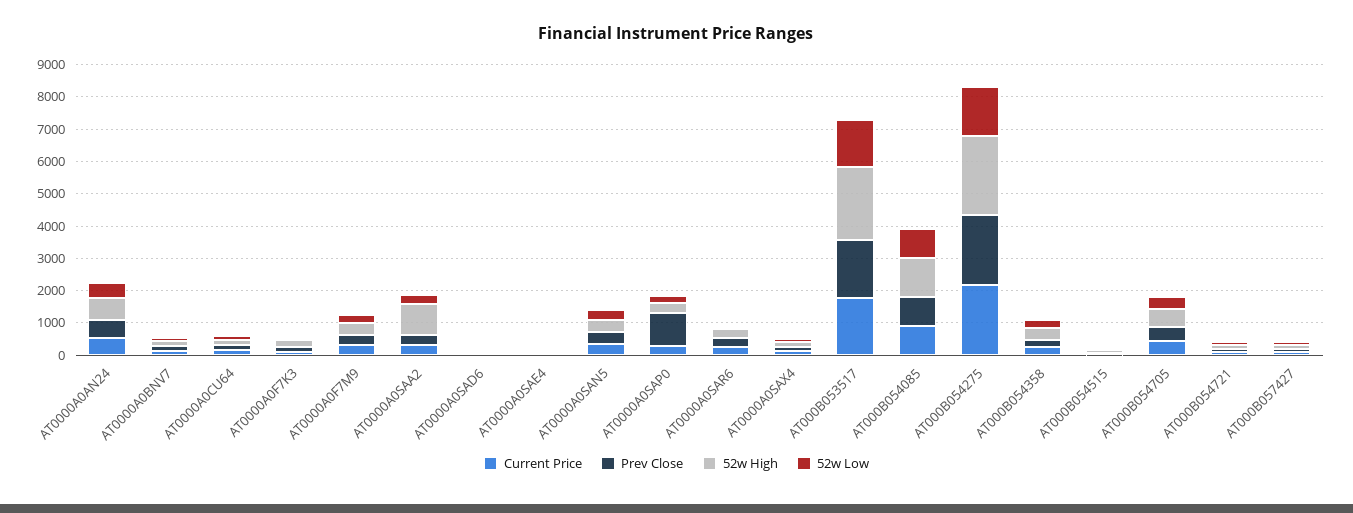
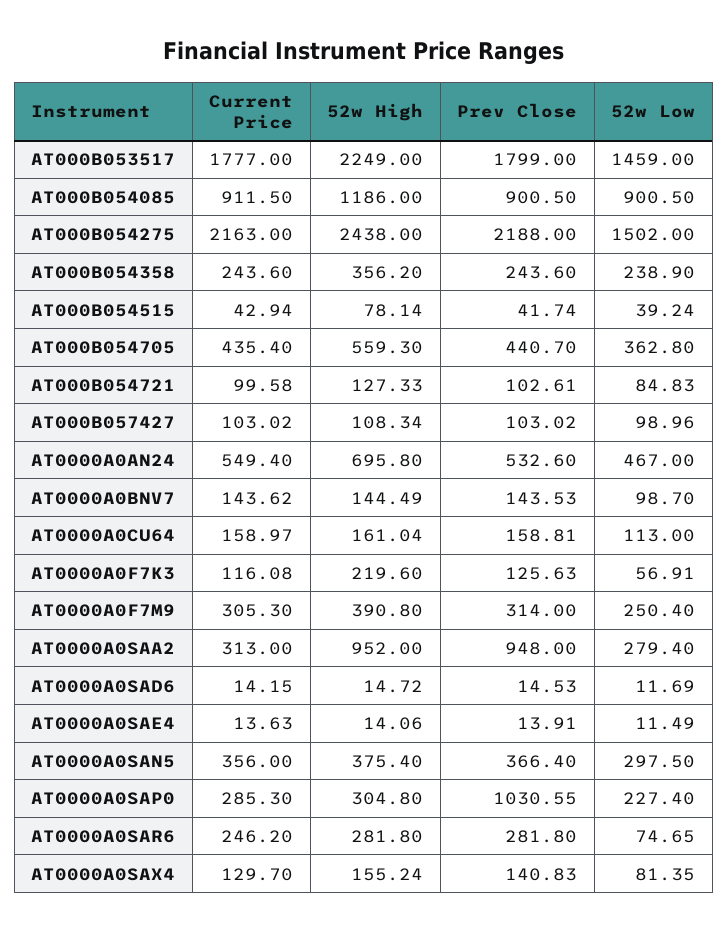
  {
    "Current Price": {
      "AT0000A0AN24": 549.4,
      "AT0000A0BNV7": 143.62,
      "AT0000A0CU64": 158.97,
      "AT0000A0F7K3": 116.08,
      "AT0000A0F7M9": 305.3,
      "AT0000A0SAA2": 313,
      "AT0000A0SAD6": 14.15,
      "AT0000A0SAE4": 13.63,
      "AT0000A0SAN5": 356,
      "AT0000A0SAP0": 285.3,
      "AT0000A0SAR6": 246.2,
      "AT0000A0SAX4": 129.7,
      "AT000B053517": 1777,
      "AT000B054085": 911.5,
      "AT000B054275": 2163,
      "AT000B054358": 243.6,
      "AT000B054515": 42.94,
      "AT000B054705": 435.4,
      "AT000B054721": 99.58,
      "AT000B057427": 103.02
    },
    "Prev Close": {
      "AT0000A0AN24": 532.6,
      "AT0000A0BNV7": 143.53,
      "AT0000A0CU64": 158.81,
      "AT0000A0F7K3": 125.63,
      "AT0000A0F7M9": 314,
-     "AT0000A0SAA2": 250,
+     "AT0000A0SAA2": 948,
      "AT0000A0SAD6": 14.53,
      "AT0000A0SAE4": 13.91,
      "AT0000A0SAN5": 366.4,
      "AT0000A0SAP0": 1030.55,
      "AT0000A0SAR6": 281.8,
      "AT0000A0SAX4": 140.83,
      "AT000B053517": 1799,
      "AT000B054085": 900.5,
      "AT000B054275": 2188,
      "AT000B054358": 243.6,
      "AT000B054515": 41.74,
      "AT000B054705": 440.7,
      "AT000B054721": 102.61,
      "AT000B057427": 103.02
    },
    "52w High": {
      "AT0000A0AN24": 695.8,
      "AT0000A0BNV7": 144.49,
      "AT0000A0CU64": 161.04,
      "AT0000A0F7K3": 219.6,
      "AT0000A0F7M9": 390.8,
      "AT0000A0SAA2": 952,
      "AT0000A0SAD6": 14.72,
      "AT0000A0SAE4": 14.06,
      "AT0000A0SAN5": 375.4,
      "AT0000A0SAP0": 304.8,
      "AT0000A0SAR6": 281.8,
      "AT0000A0SAX4": 155.24,
      "AT000B053517": 2249,
      "AT000B054085": 1186,
      "AT000B054275": 2438,
      "AT000B054358": 356.2,
      "AT000B054515": 78.14,
      "AT000B054705": 559.3,
      "AT000B054721": 127.33,
      "AT000B057427": 108.34
    },
    "52w Low": {
      "AT0000A0AN24": 467,
      "AT0000A0BNV7": 98.7,
      "AT0000A0CU64": 113,
      "AT0000A0F7K3": 56.91,
      "AT0000A0F7M9": 250.4,
      "AT0000A0SAA2": 279.4,
      "AT0000A0SAD6": 11.69,
      "AT0000A0SAE4": 11.49,
      "AT0000A0SAN5": 297.5,
      "AT0000A0SAP0": 227.4,
      "AT0000A0SAR6": 74.65,
      "AT0000A0SAX4": 81.35,
      "AT000B053517": 1459,
      "AT000B054085": 900.5,
      "AT000B054275": 1502,
      "AT000B054358": 238.9,
      "AT000B054515": 39.24,
      "AT000B054705": 362.8,
      "AT000B054721": 84.83,
      "AT000B057427": 98.96
    }
  }

